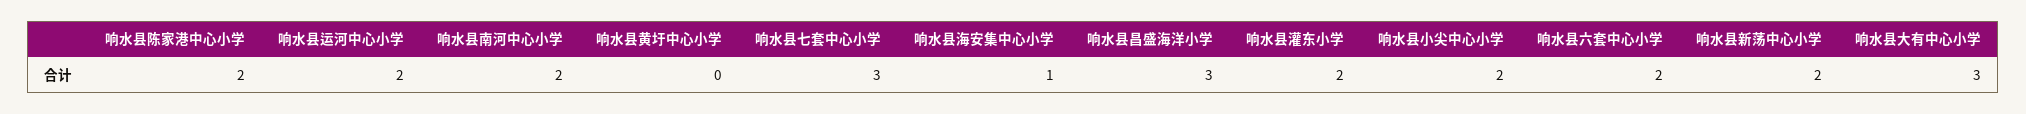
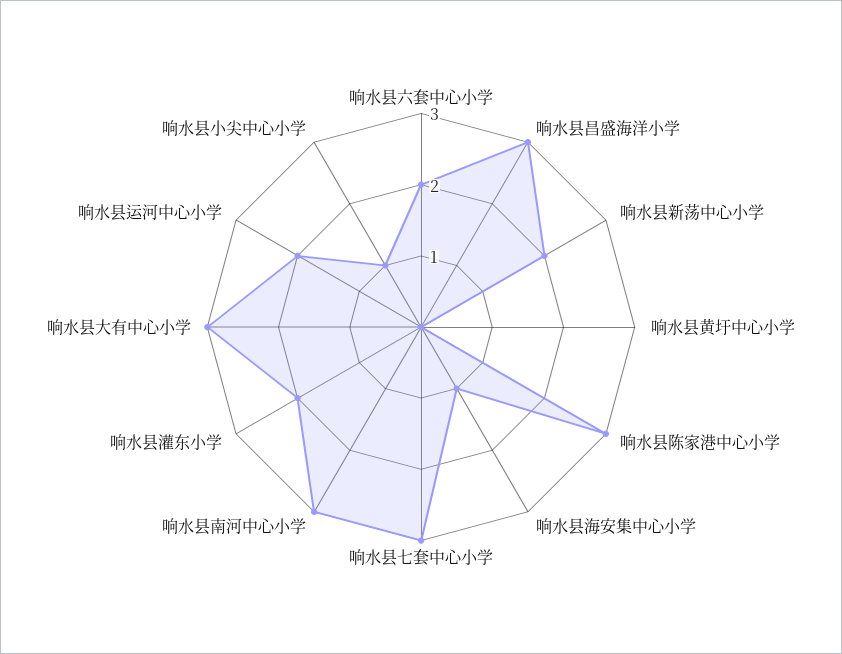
  {
-   "响水县陈家港中心小学": 2,
+   "响水县陈家港中心小学": 3,
    "响水县运河中心小学": 2,
-   "响水县南河中心小学": 2,
+   "响水县南河中心小学": 3,
    "响水县黄圩中心小学": 0,
    "响水县七套中心小学": 3,
    "响水县海安集中心小学": 1,
    "响水县昌盛海洋小学": 3,
    "响水县灌东小学": 2,
-   "响水县小尖中心小学": 2,
+   "响水县小尖中心小学": 1,
    "响水县六套中心小学": 2,
    "响水县新荡中心小学": 2,
    "响水县大有中心小学": 3
  }

